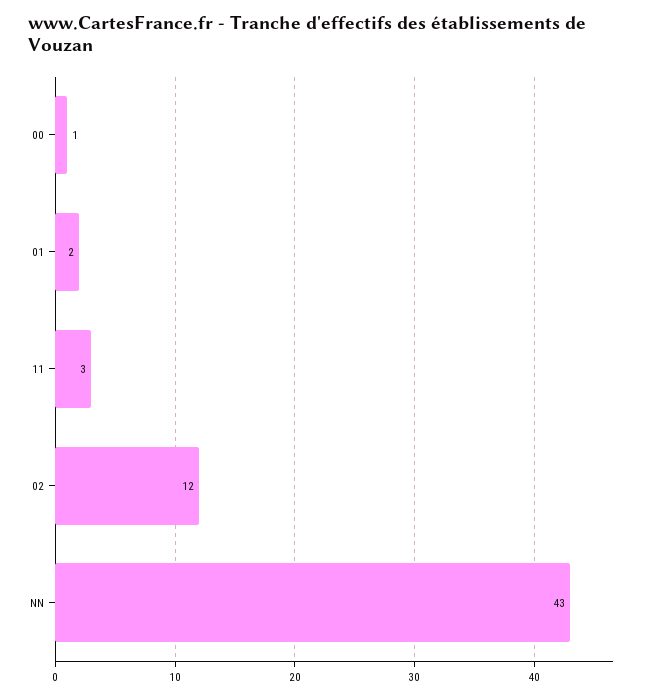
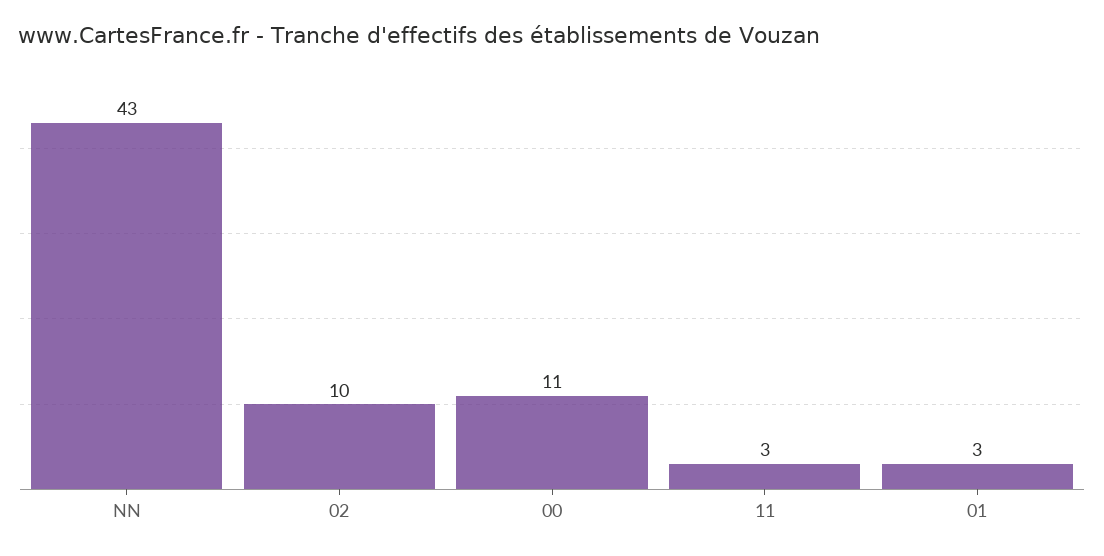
  {
-   "00": 1,
+   "00": 11,
-   "01": 2,
+   "01": 3,
    "11": 3,
-   "02": 12,
+   "02": 10,
    "NN": 43
  }

